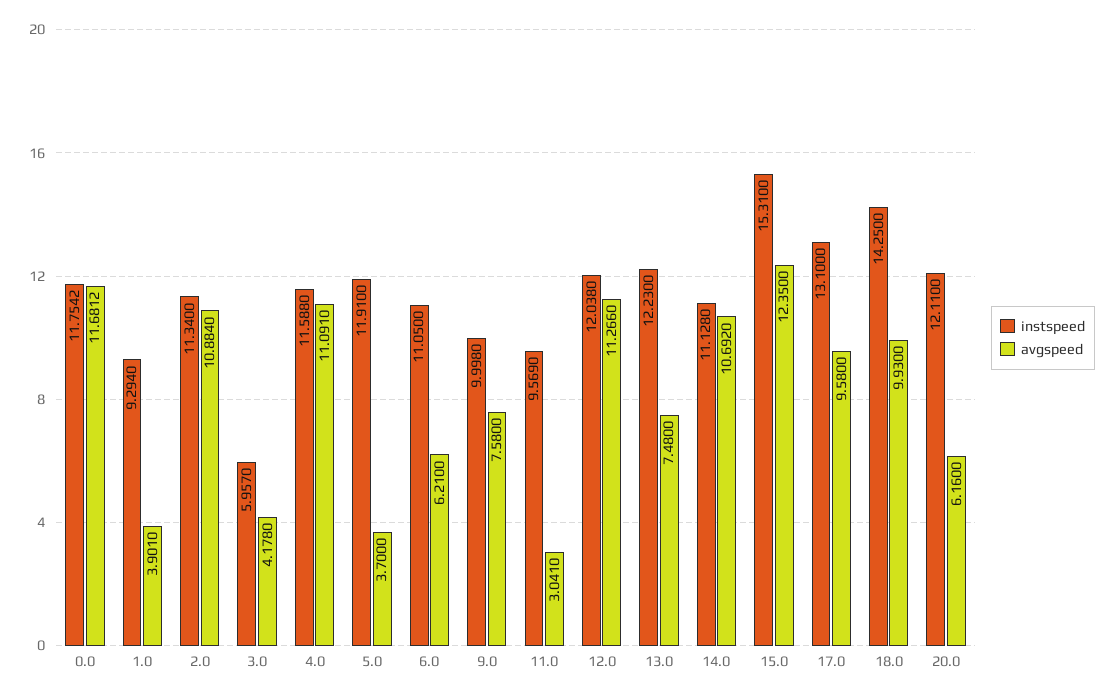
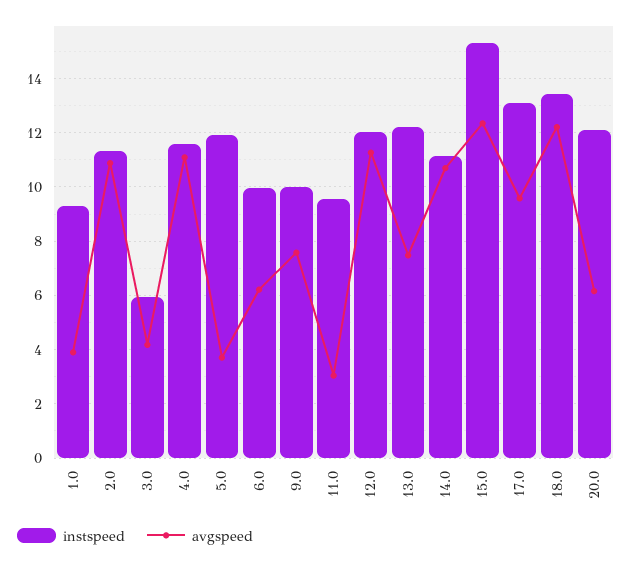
  {
    "instspeed": {
-     "0.0": 11.7542,
      "1.0": 9.294,
      "2.0": 11.34,
      "3.0": 5.957,
      "4.0": 11.588,
      "5.0": 11.91,
-     "6.0": 11.05,
+     "6.0": 10,
      "9.0": 9.998,
      "11.0": 9.569,
      "12.0": 12.038,
      "13.0": 12.23,
      "14.0": 11.128,
      "15.0": 15.31,
      "17.0": 13.1,
-     "18.0": 14.25,
+     "18.0": 13.5,
      "20.0": 12.11
    },
    "avgspeed": {
-     "0.0": 11.6812,
      "1.0": 3.901,
      "2.0": 10.884,
      "3.0": 4.178,
      "4.0": 11.091,
      "5.0": 3.7,
      "6.0": 6.21,
      "9.0": 7.58,
      "11.0": 3.041,
      "12.0": 11.266,
      "13.0": 7.48,
      "14.0": 10.692,
      "15.0": 12.35,
      "17.0": 9.58,
-     "18.0": 9.93,
+     "18.0": 12.25,
      "20.0": 6.16
    }
  }

